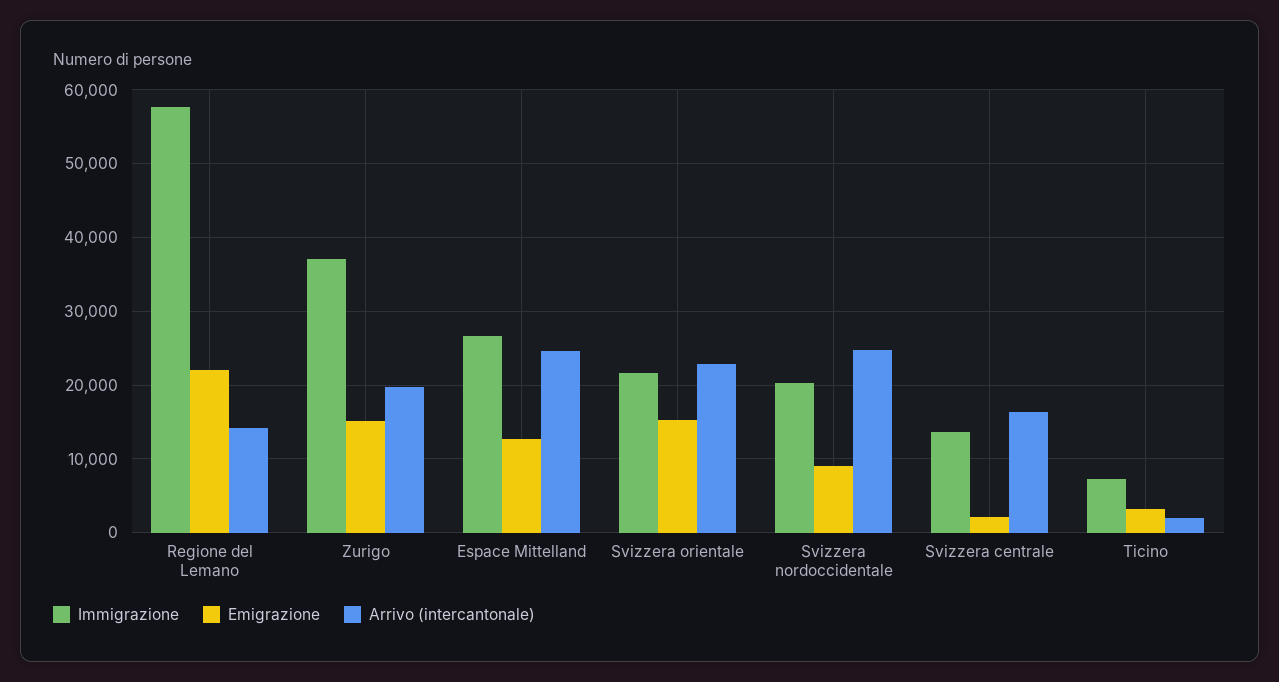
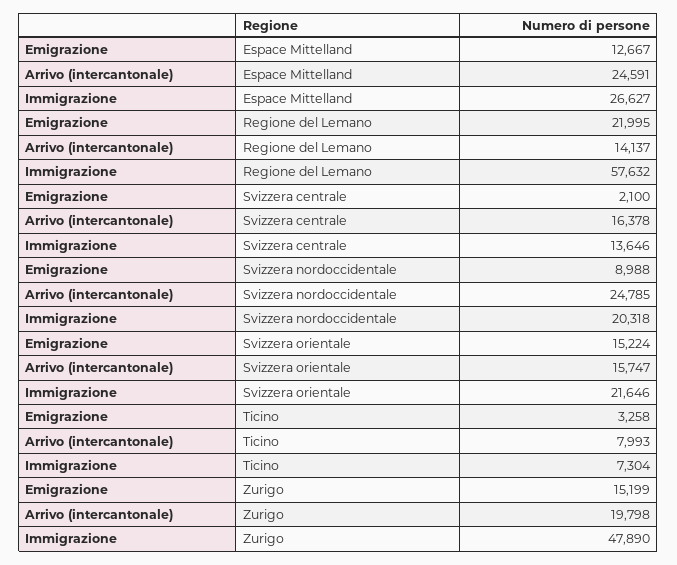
  {
    "Immigrazione": {
      "Regione del Lemano": 57632,
-     "Zurigo": 37000,
+     "Zurigo": 47890,
      "Espace Mittelland": 26627,
      "Svizzera orientale": 21646,
      "Svizzera nordoccidentale": 20318,
      "Svizzera centrale": 13646,
      "Ticino": 7304
    },
    "Emigrazione": {
      "Regione del Lemano": 21995,
      "Zurigo": 15199,
      "Espace Mittelland": 12667,
      "Svizzera orientale": 15224,
      "Svizzera nordoccidentale": 8988,
      "Svizzera centrale": 2100,
      "Ticino": 3258
    },
    "Arrivo (intercantonale)": {
      "Regione del Lemano": 14137,
      "Zurigo": 19798,
      "Espace Mittelland": 24591,
-     "Svizzera orientale": 23000,
+     "Svizzera orientale": 15747,
      "Svizzera nordoccidentale": 24785,
      "Svizzera centrale": 16378,
-     "Ticino": 2000
+     "Ticino": 7993
    }
  }

